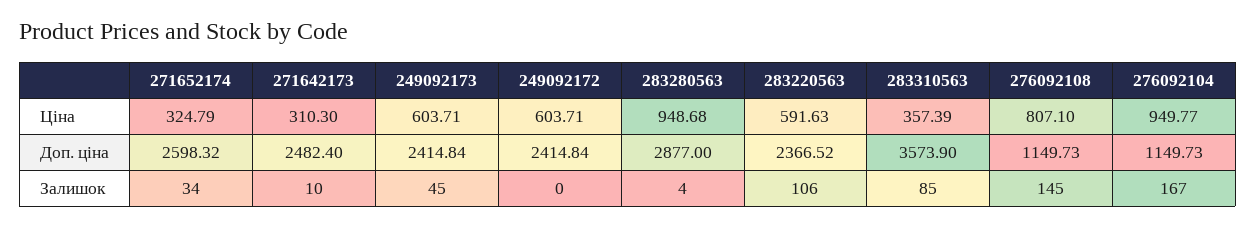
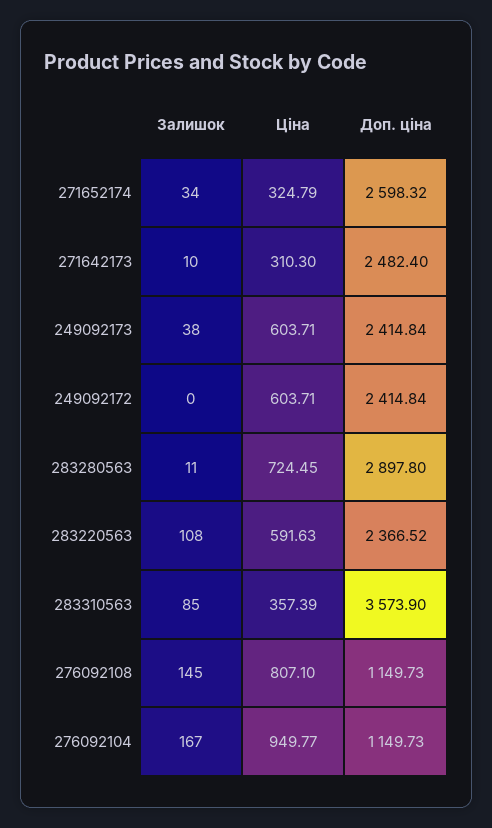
  {
    "271652174": {
      "Ціна": 324.79,
      "Доп. ціна": 2598.32,
      "Залишок": 34
    },
    "271642173": {
      "Ціна": 310.3,
      "Доп. ціна": 2482.4,
      "Залишок": 10
    },
    "249092173": {
      "Ціна": 603.71,
      "Доп. ціна": 2414.84,
-     "Залишок": 45
+     "Залишок": 38
    },
    "249092172": {
      "Ціна": 603.71,
      "Доп. ціна": 2414.84,
      "Залишок": 0
    },
    "283280563": {
-     "Ціна": 948.68,
+     "Ціна": 724.45,
-     "Доп. ціна": 2877,
+     "Доп. ціна": 2897.8,
-     "Залишок": 4
+     "Залишок": 11
    },
    "283220563": {
      "Ціна": 591.63,
      "Доп. ціна": 2366.52,
-     "Залишок": 106
+     "Залишок": 108
    },
    "283310563": {
      "Ціна": 357.39,
      "Доп. ціна": 3573.9,
      "Залишок": 85
    },
    "276092108": {
      "Ціна": 807.1,
      "Доп. ціна": 1149.73,
      "Залишок": 145
    },
    "276092104": {
      "Ціна": 949.77,
      "Доп. ціна": 1149.73,
      "Залишок": 167
    }
  }

